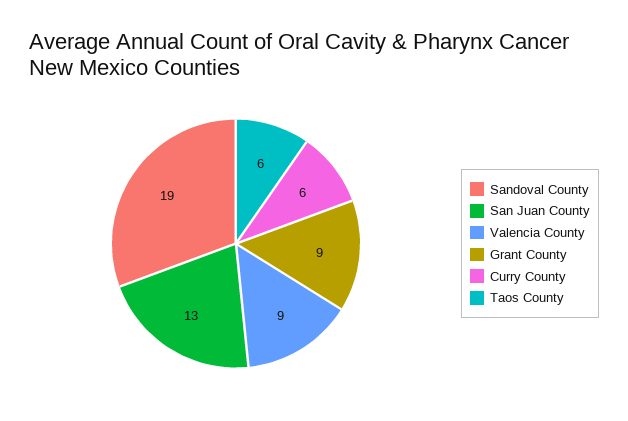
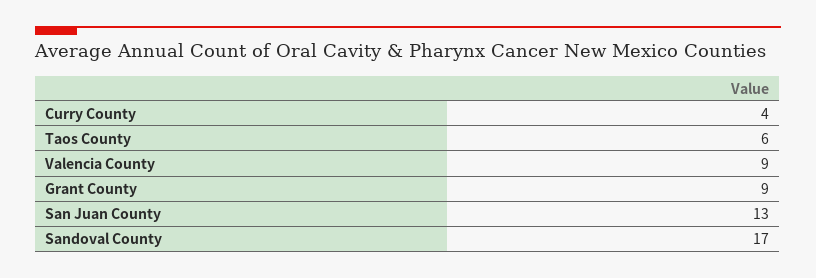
  {
-   "Sandoval County": 19,
+   "Sandoval County": 17,
    "San Juan County": 13,
    "Valencia County": 9,
    "Grant County": 9,
-   "Curry County": 6,
+   "Curry County": 4,
    "Taos County": 6
  }

